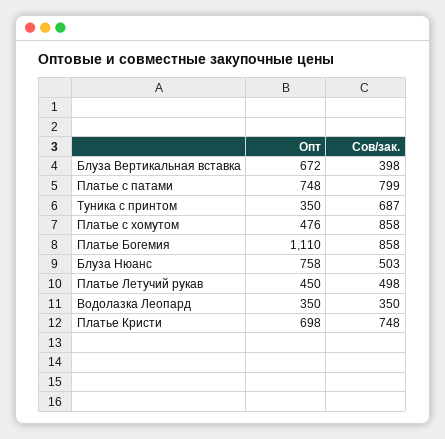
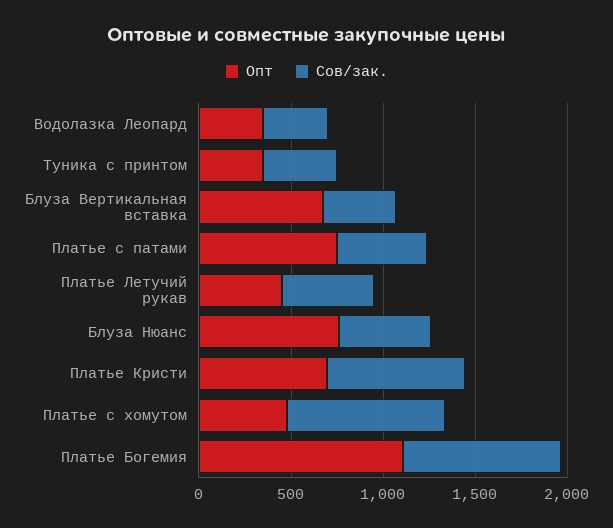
  {
    "Опт": {
      "Блуза Вертикальная вставка": 672,
      "Платье с патами": 748,
      "Туника с принтом": 350,
      "Платье с хомутом": 476,
      "Платье Богемия": 1110,
      "Блуза Нюанс": 758,
      "Платье Летучий рукав": 450,
      "Водолазка Леопард": 350,
      "Платье Кристи": 698
    },
    "Сов/зак.": {
      "Блуза Вертикальная вставка": 398,
-     "Платье с патами": 799,
+     "Платье с патами": 500,
-     "Туника с принтом": 687,
+     "Туника с принтом": 400,
      "Платье с хомутом": 858,
      "Платье Богемия": 858,
      "Блуза Нюанс": 503,
      "Платье Летучий рукав": 498,
      "Водолазка Леопард": 350,
      "Платье Кристи": 748
    }
  }

